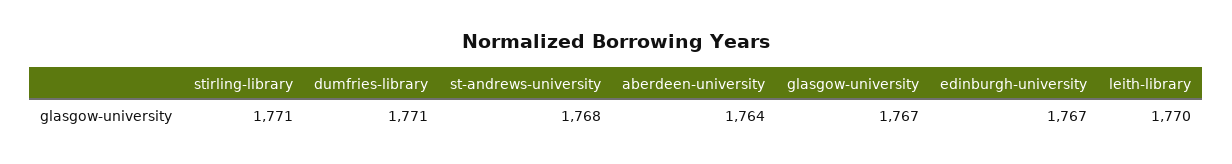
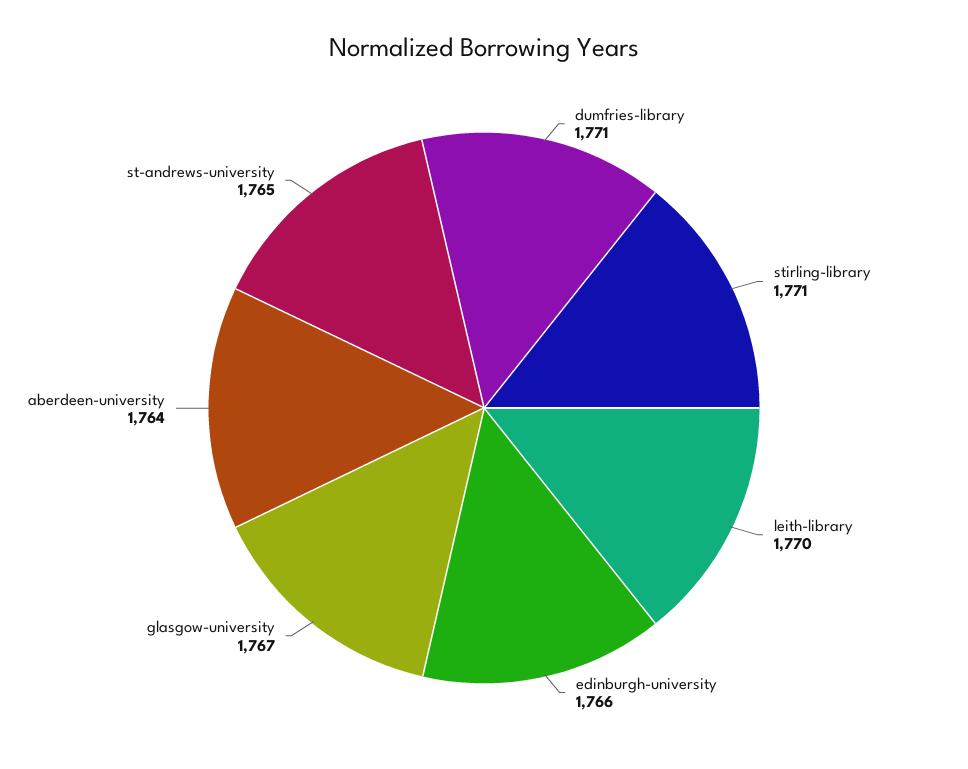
  {
    "stirling-library": 1771,
    "dumfries-library": 1771,
-   "st-andrews-university": 1768,
+   "st-andrews-university": 1765,
    "aberdeen-university": 1764,
    "glasgow-university": 1767,
-   "edinburgh-university": 1767,
+   "edinburgh-university": 1766,
    "leith-library": 1770
  }

